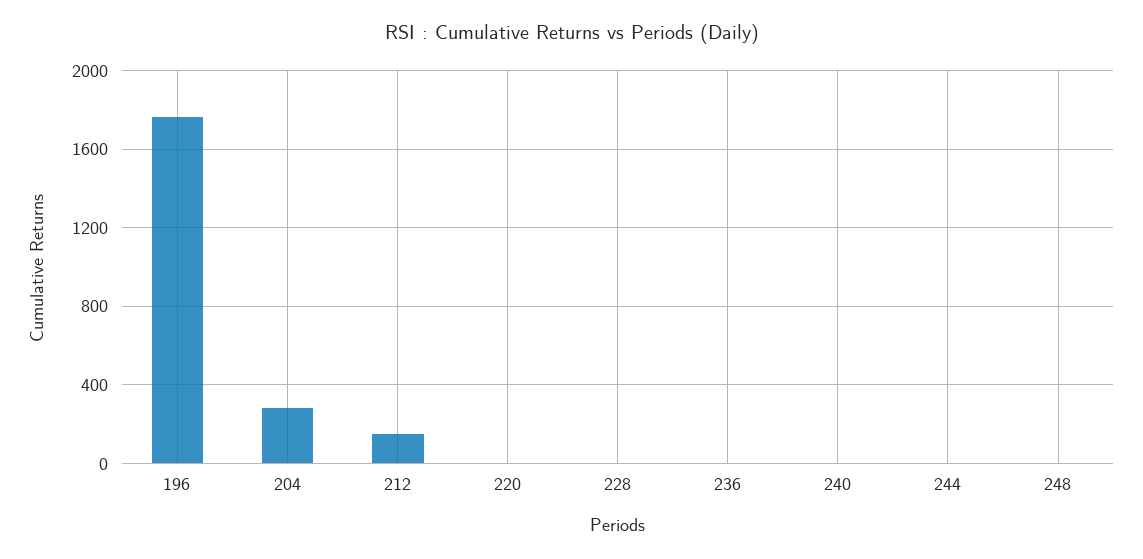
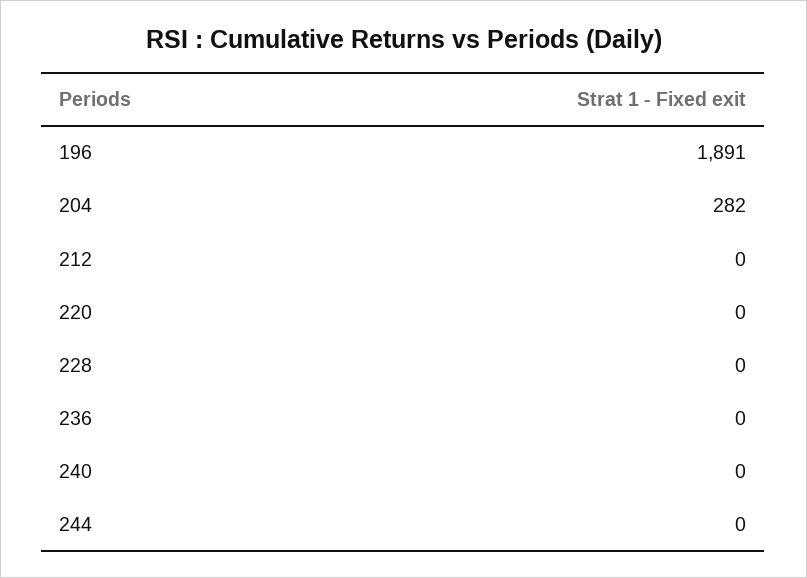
  {
-   "196": 1750,
+   "196": 1891,
    "204": 282,
-   "212": 150,
+   "212": 0,
    "220": 0,
    "228": 0,
    "236": 0,
    "240": 0,
-   "244": 0,
+   "244": 0
-   "248": 0
  }

